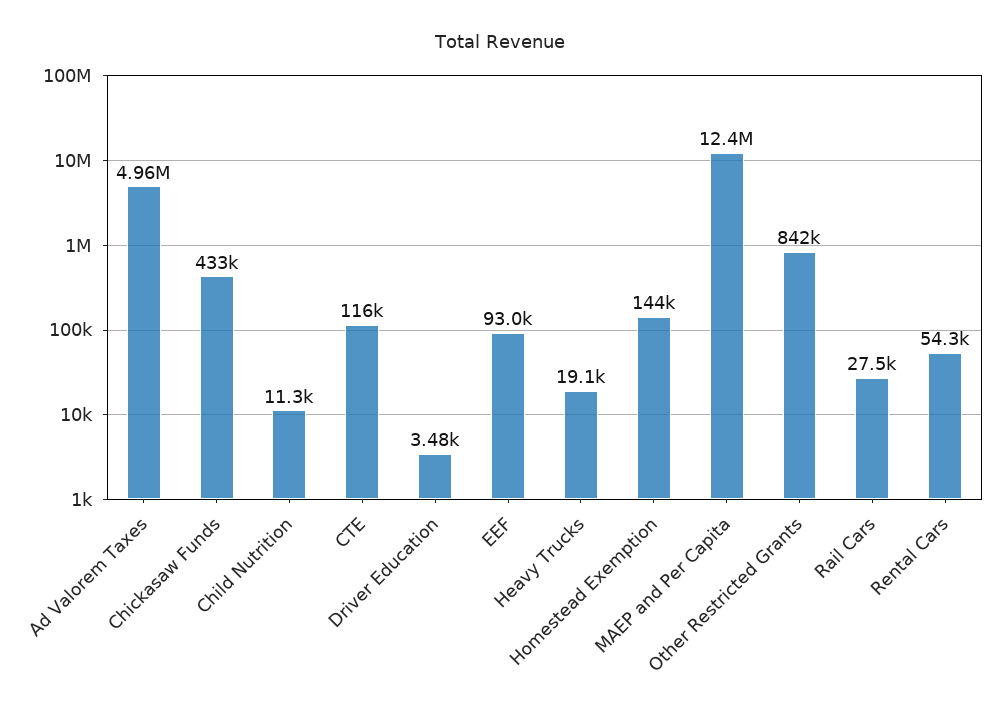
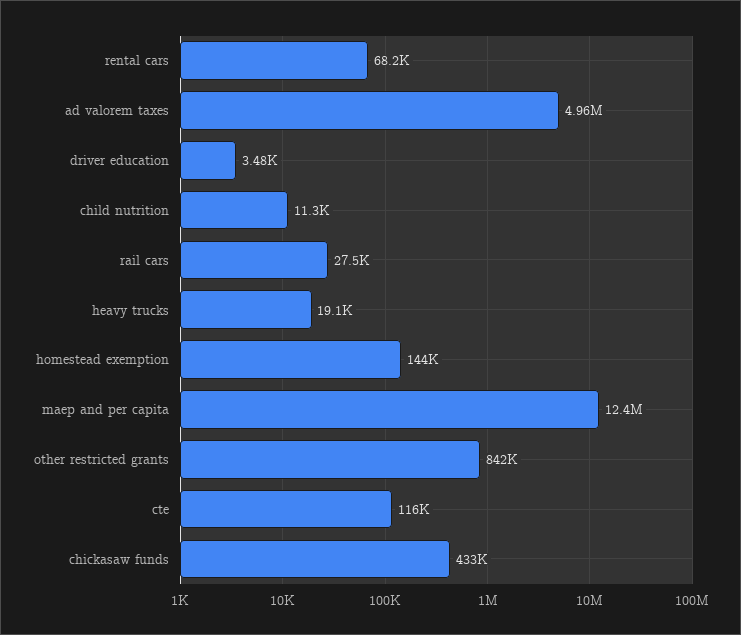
  {
    "Ad Valorem Taxes": 4960000,
    "Chickasaw Funds": 433000,
    "Child Nutrition": 11300,
    "CTE": 116000,
    "Driver Education": 3480,
-   "EEF": 93000,
    "Heavy Trucks": 19100,
    "Homestead Exemption": 144000,
    "MAEP and Per Capita": 12400000,
    "Other Restricted Grants": 842000,
    "Rail Cars": 27500,
-   "Rental Cars": 54300
+   "Rental Cars": 68200
  }

